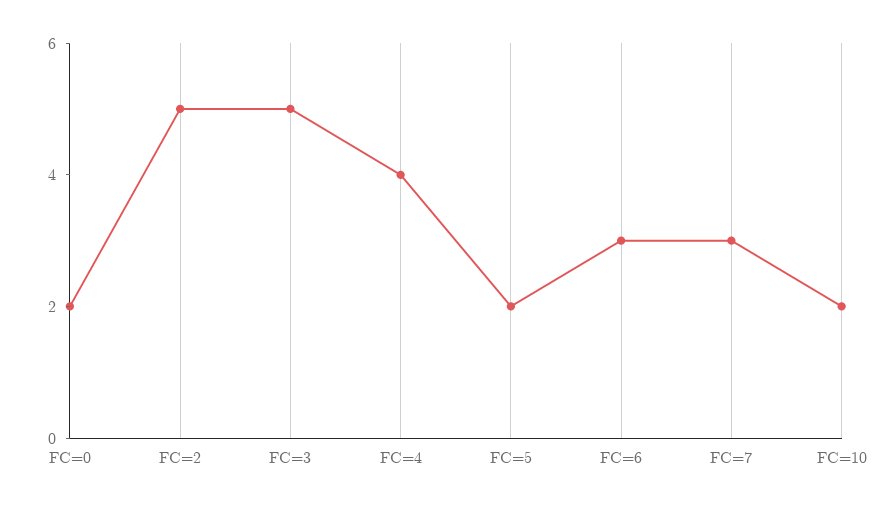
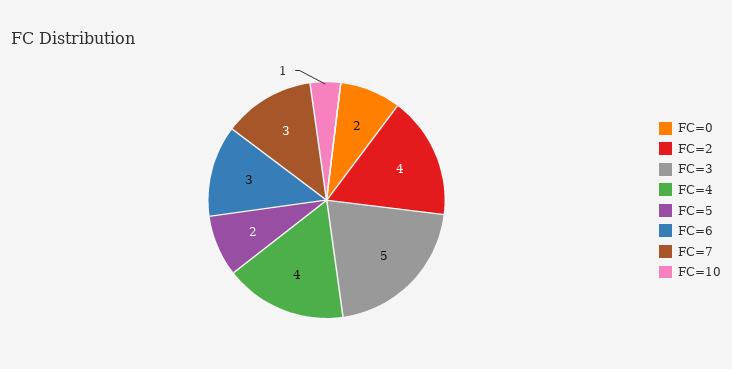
  {
    "FC=0": 2,
-   "FC=2": 5,
+   "FC=2": 4,
    "FC=3": 5,
    "FC=4": 4,
    "FC=5": 2,
    "FC=6": 3,
    "FC=7": 3,
-   "FC=10": 2
+   "FC=10": 1
  }

